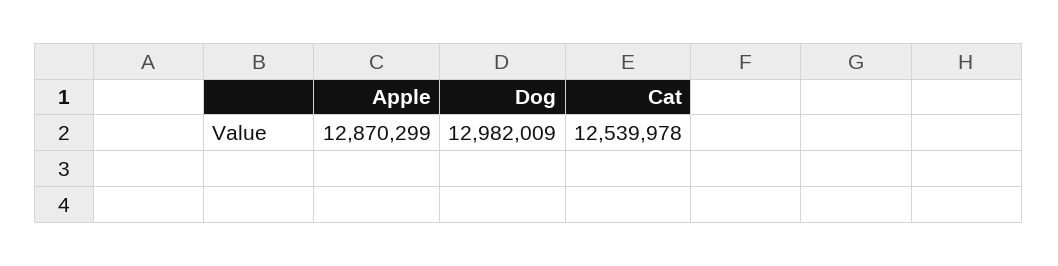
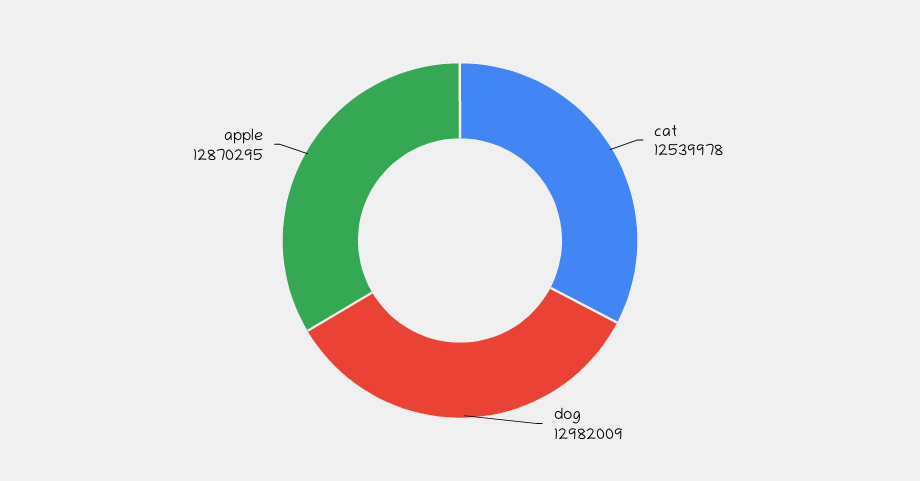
  {
-   "Apple": 12870299,
+   "Apple": 12870295,
    "Dog": 12982009,
    "Cat": 12539978
  }

